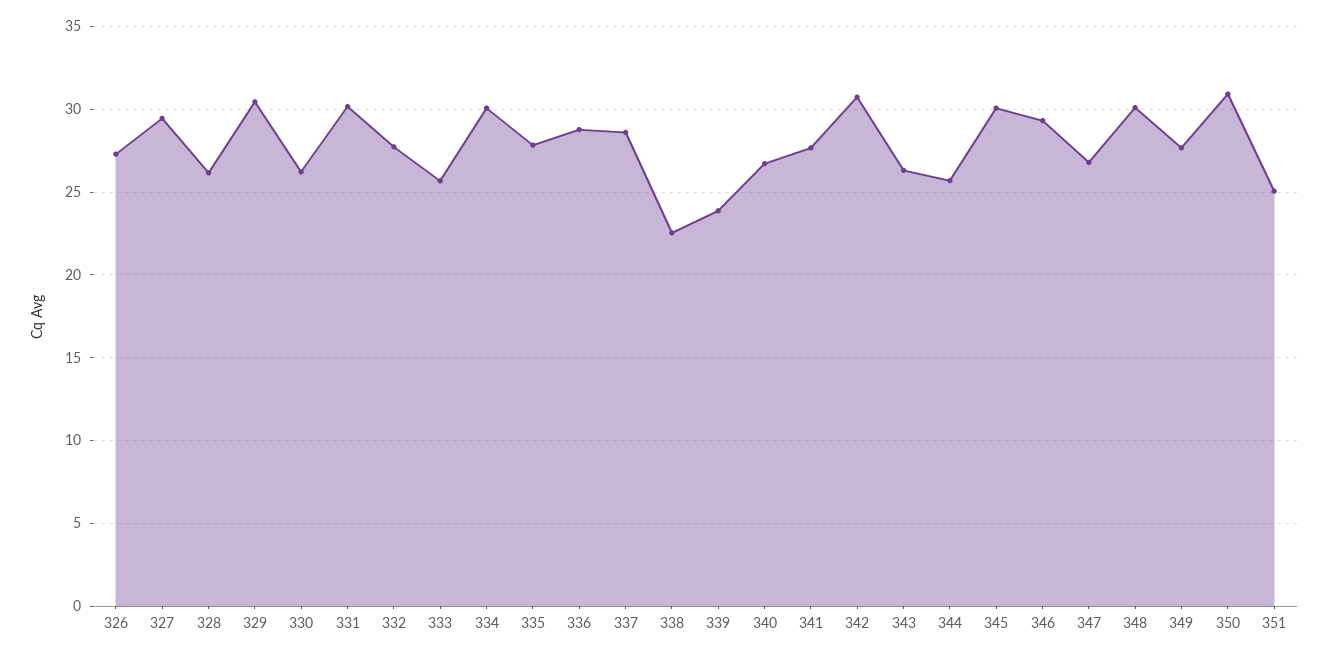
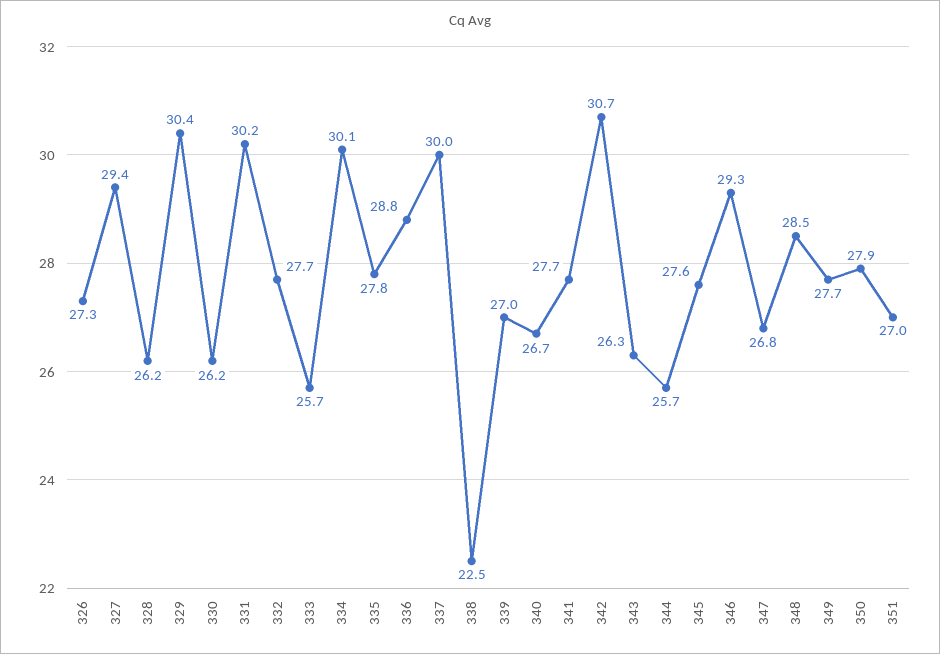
  {
    "326": 27.3,
    "327": 29.4,
    "328": 26.2,
    "329": 30.4,
    "330": 26.2,
    "331": 30.2,
    "332": 27.7,
    "333": 25.7,
    "334": 30.1,
    "335": 27.8,
    "336": 28.8,
-   "337": 28.5,
+   "337": 30,
    "338": 22.5,
-   "339": 24,
+   "339": 27,
    "340": 26.7,
    "341": 27.7,
    "342": 30.7,
    "343": 26.3,
    "344": 25.7,
-   "345": 30,
+   "345": 27.6,
    "346": 29.3,
    "347": 26.8,
-   "348": 30,
+   "348": 28.5,
    "349": 27.7,
-   "350": 31,
+   "350": 27.9,
-   "351": 25
+   "351": 27
  }

